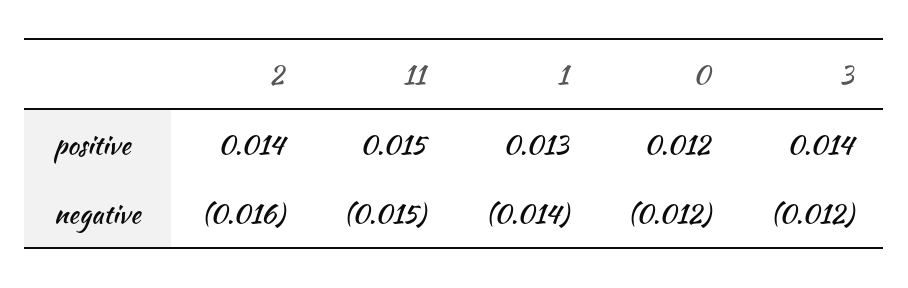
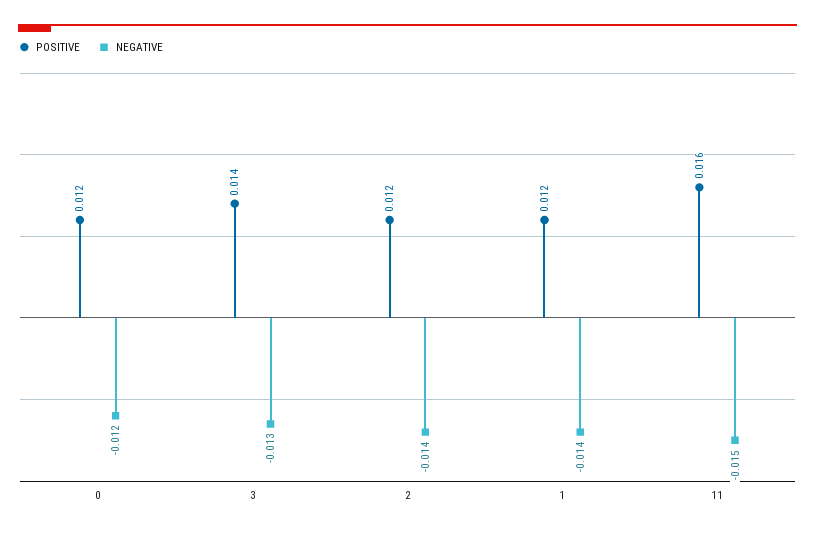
  {
    "positive": {
-     "2": 0.014,
+     "2": 0.012,
-     "11": 0.015,
+     "11": 0.016,
-     "1": 0.013,
+     "1": 0.012,
      "0": 0.012,
      "3": 0.014
    },
    "negative": {
-     "2": -0.016,
+     "2": -0.014,
      "11": -0.015,
      "1": -0.014,
      "0": -0.012,
-     "3": -0.012
+     "3": -0.013
    }
  }

